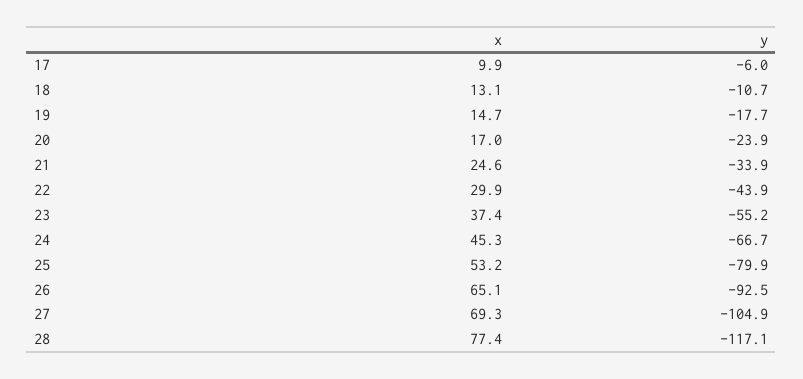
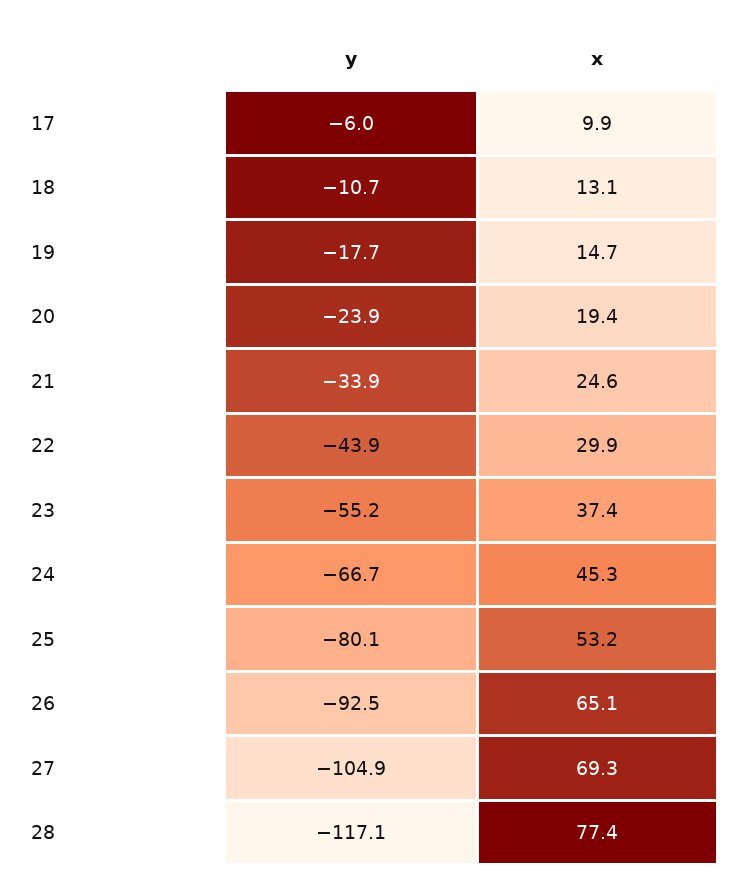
  {
    "x": {
      "17": 9.9,
      "18": 13.1,
      "19": 14.7,
-     "20": 17,
+     "20": 19.4,
      "21": 24.6,
      "22": 29.9,
      "23": 37.4,
      "24": 45.3,
      "25": 53.2,
      "26": 65.1,
      "27": 69.3,
      "28": 77.4
    },
    "y": {
      "17": -6,
      "18": -10.7,
      "19": -17.7,
      "20": -23.9,
      "21": -33.9,
      "22": -43.9,
      "23": -55.2,
      "24": -66.7,
-     "25": -79.9,
+     "25": -80.1,
      "26": -92.5,
      "27": -104.9,
      "28": -117.1
    }
  }

